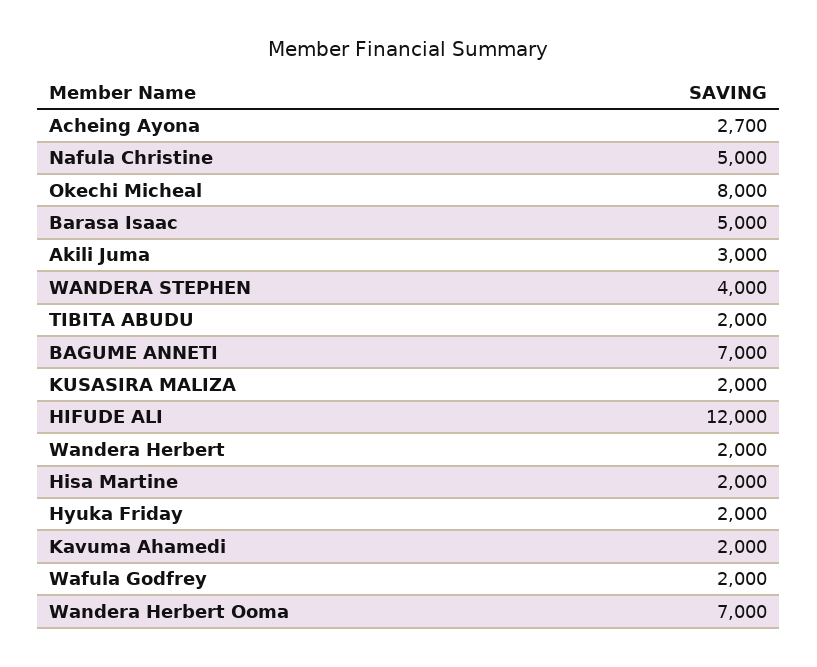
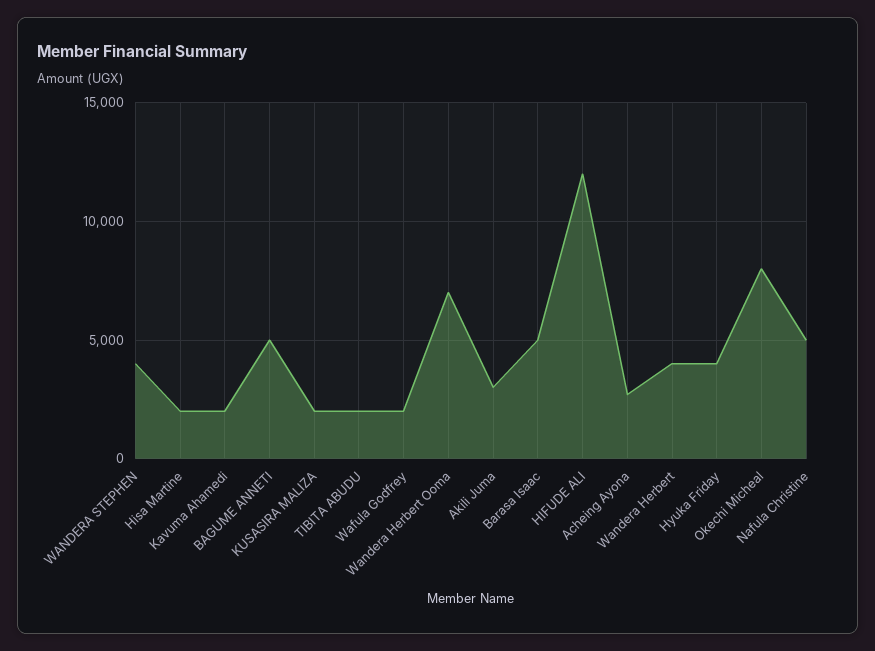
  {
    "Acheing Ayona": 2700,
    "Nafula Christine": 5000,
    "Okechi Micheal": 8000,
    "Barasa Isaac": 5000,
    "Akili Juma": 3000,
    "WANDERA STEPHEN": 4000,
    "TIBITA ABUDU": 2000,
-   "BAGUME ANNETI": 7000,
+   "BAGUME ANNETI": 5000,
    "KUSASIRA MALIZA": 2000,
    "HIFUDE ALI": 12000,
-   "Wandera Herbert": 2000,
+   "Wandera Herbert": 4000,
    "Hisa Martine": 2000,
-   "Hyuka Friday": 2000,
+   "Hyuka Friday": 4000,
    "Kavuma Ahamedi": 2000,
    "Wafula Godfrey": 2000,
    "Wandera Herbert Ooma": 7000
  }

